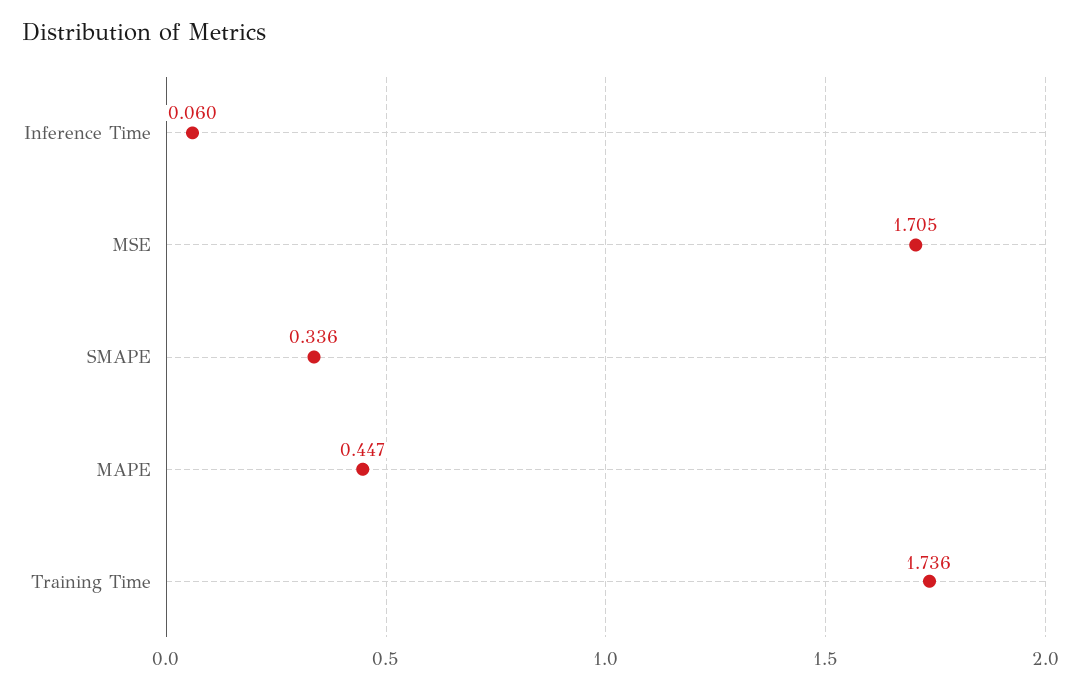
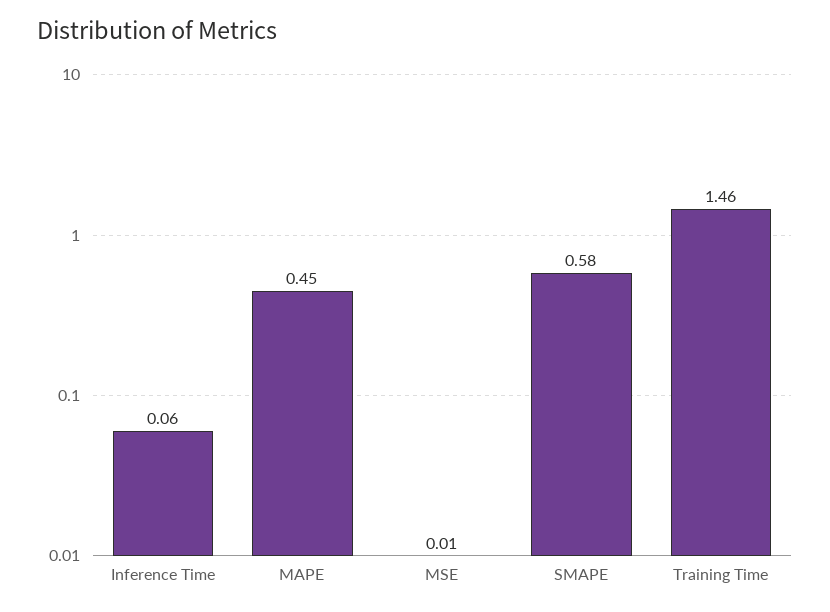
  {
    "Inference Time": 0.06,
-   "MSE": 1.705,
+   "MSE": 0.01,
-   "SMAPE": 0.336,
+   "SMAPE": 0.58,
    "MAPE": 0.447,
-   "Training Time": 1.736
+   "Training Time": 1.46
  }

